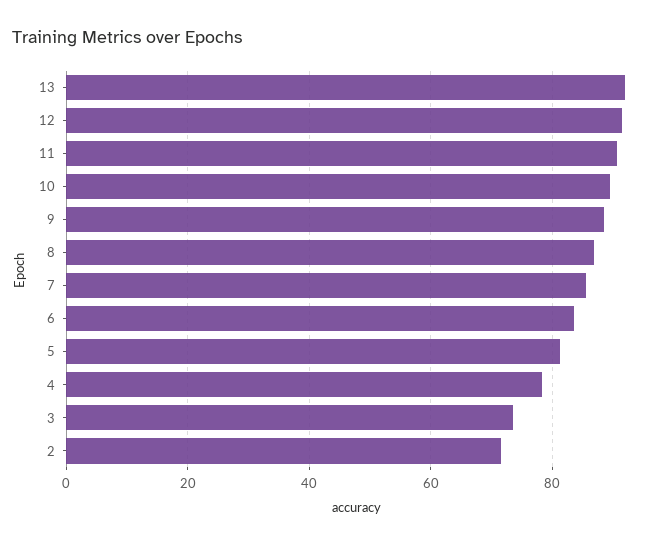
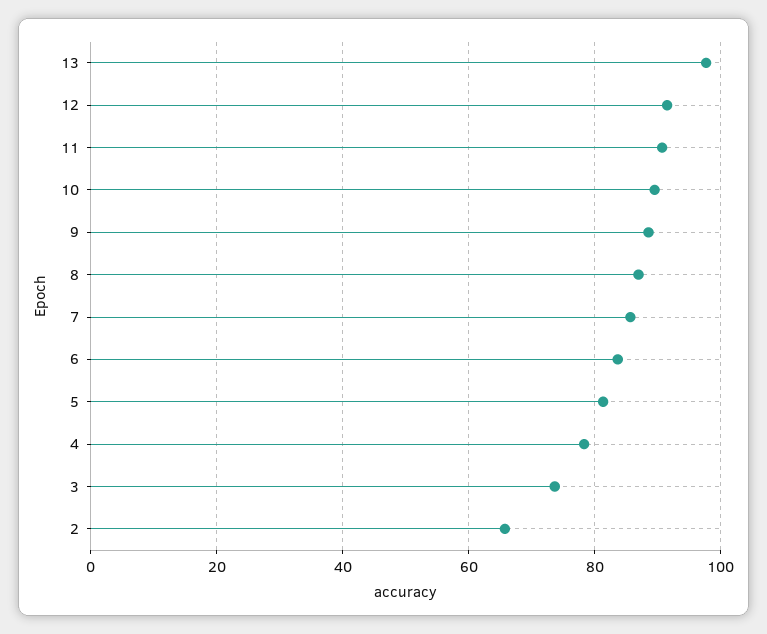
  {
-   "13": 92,
+   "13": 98,
    "12": 92,
    "11": 90,
    "10": 90,
    "9": 88,
    "8": 86,
    "7": 86,
    "6": 84,
    "5": 82,
    "4": 78,
    "3": 74,
-   "2": 72
+   "2": 66
  }

